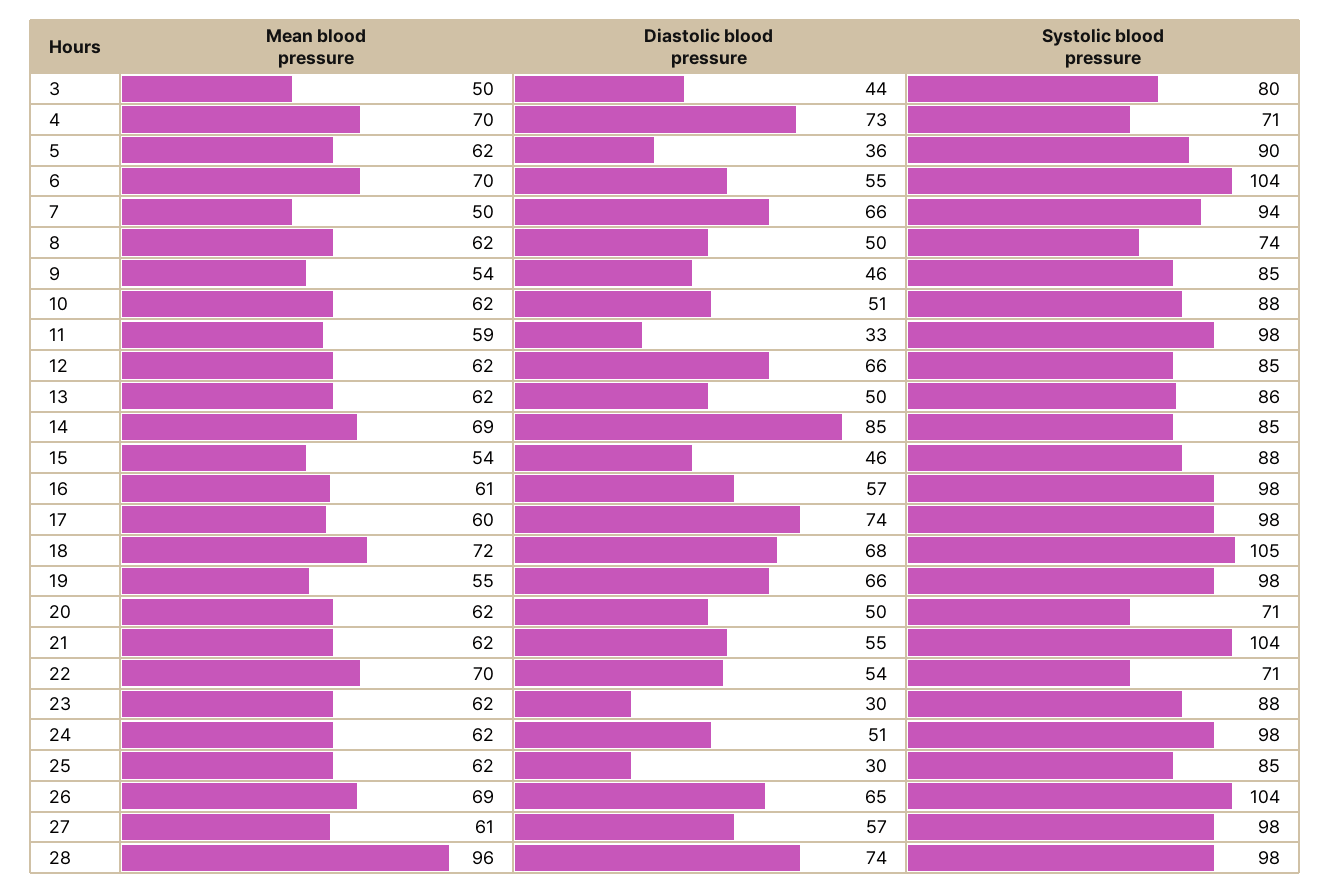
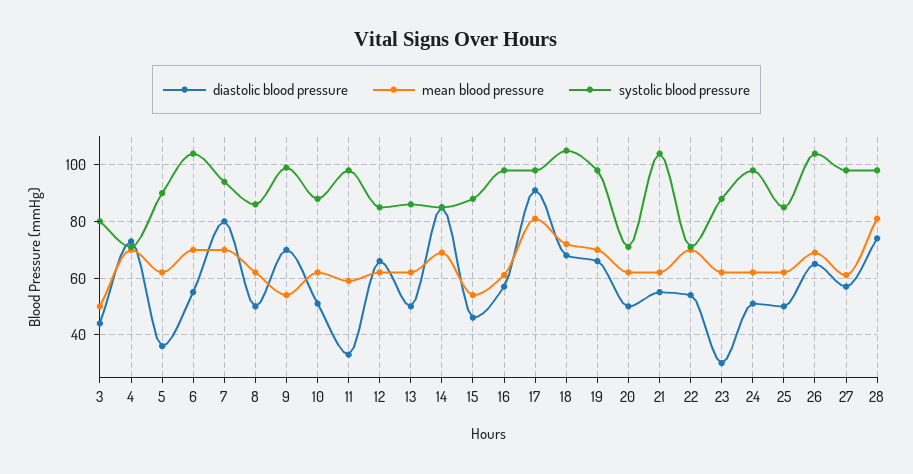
  {
    "Mean blood pressure": {
      "3": 50,
      "4": 70,
      "5": 62,
      "6": 70,
-     "7": 50,
+     "7": 70,
      "8": 62,
      "9": 54,
      "10": 62,
      "11": 59,
      "12": 62,
      "13": 62,
      "14": 69,
      "15": 54,
      "16": 61,
-     "17": 60,
+     "17": 80,
      "18": 72,
-     "19": 55,
+     "19": 70,
      "20": 62,
      "21": 62,
      "22": 70,
      "23": 62,
      "24": 62,
      "25": 62,
      "26": 69,
      "27": 61,
-     "28": 96
+     "28": 80
    },
    "Diastolic blood pressure": {
      "3": 44,
      "4": 73,
      "5": 36,
      "6": 55,
-     "7": 66,
+     "7": 80,
      "8": 50,
-     "9": 46,
+     "9": 70,
      "10": 51,
      "11": 33,
      "12": 66,
      "13": 50,
      "14": 85,
      "15": 46,
      "16": 57,
-     "17": 74,
+     "17": 90,
      "18": 68,
      "19": 66,
      "20": 50,
      "21": 55,
      "22": 54,
      "23": 30,
      "24": 51,
-     "25": 30,
+     "25": 50,
      "26": 65,
      "27": 57,
      "28": 74
    },
    "Systolic blood pressure": {
      "3": 80,
      "4": 71,
      "5": 90,
      "6": 104,
      "7": 94,
-     "8": 74,
+     "8": 85,
-     "9": 85,
+     "9": 100,
      "10": 88,
      "11": 98,
      "12": 85,
      "13": 86,
      "14": 85,
      "15": 88,
      "16": 98,
      "17": 98,
      "18": 105,
      "19": 98,
      "20": 71,
      "21": 104,
      "22": 71,
      "23": 88,
      "24": 98,
      "25": 85,
      "26": 104,
      "27": 98,
      "28": 98
    }
  }

